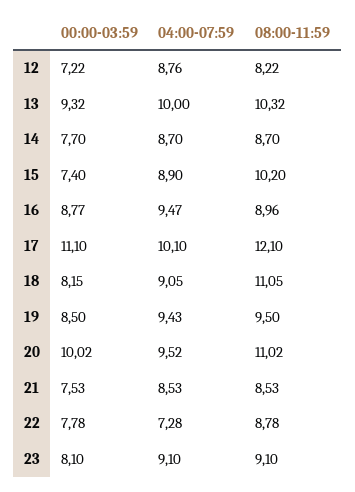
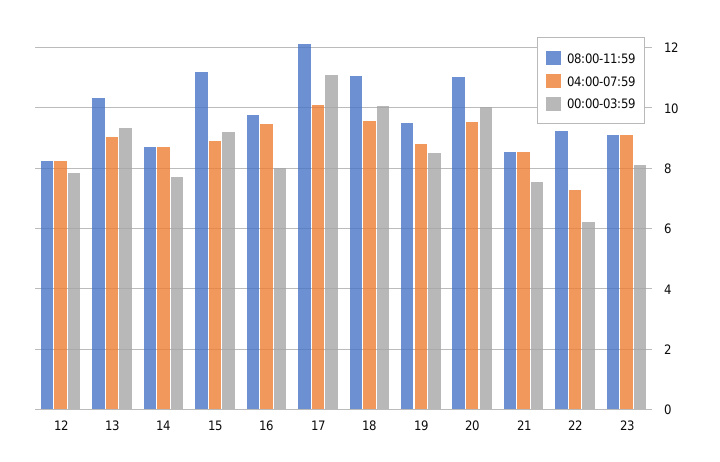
  {
    "00:00-03:59": {
-     "12": 7.22,
+     "12": 7.8,
      "13": 9.32,
      "14": 7.7,
-     "15": 7.4,
+     "15": 9.2,
-     "16": 8.77,
+     "16": 8,
      "17": 11.1,
-     "18": 8.15,
+     "18": 10,
      "19": 8.5,
      "20": 10.02,
      "21": 7.53,
-     "22": 7.78,
+     "22": 6.2,
      "23": 8.1
    },
    "04:00-07:59": {
-     "12": 8.76,
+     "12": 8.2,
-     "13": 10,
+     "13": 9,
      "14": 8.7,
      "15": 8.9,
      "16": 9.47,
      "17": 10.1,
-     "18": 9.05,
+     "18": 9.6,
-     "19": 9.43,
+     "19": 8.8,
      "20": 9.52,
      "21": 8.53,
      "22": 7.28,
      "23": 9.1
    },
    "08:00-11:59": {
      "12": 8.22,
      "13": 10.32,
      "14": 8.7,
-     "15": 10.2,
+     "15": 11.2,
-     "16": 8.96,
+     "16": 9.8,
      "17": 12.1,
      "18": 11.05,
      "19": 9.5,
      "20": 11.02,
      "21": 8.53,
-     "22": 8.78,
+     "22": 9.2,
      "23": 9.1
    }
  }

